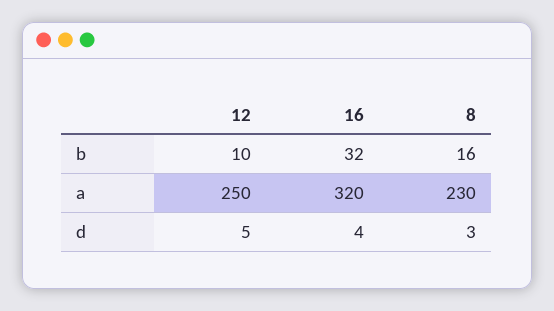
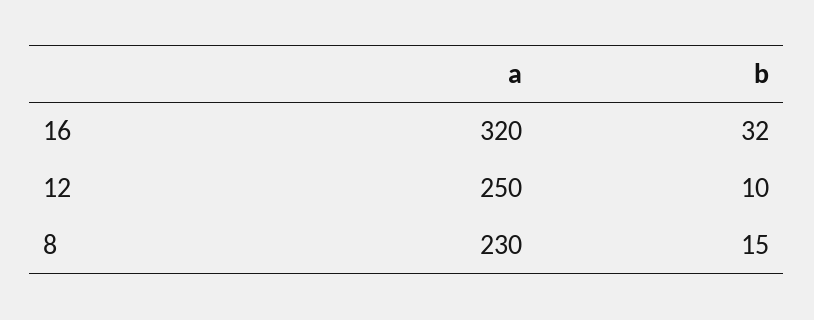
  {
    "12": {
      "b": 10,
-     "a": 250,
+     "a": 250
-     "d": 5
    },
    "16": {
      "b": 32,
-     "a": 320,
+     "a": 320
-     "d": 4
    },
    "8": {
-     "b": 16,
+     "b": 15,
-     "a": 230,
+     "a": 230
-     "d": 3
    }
  }

